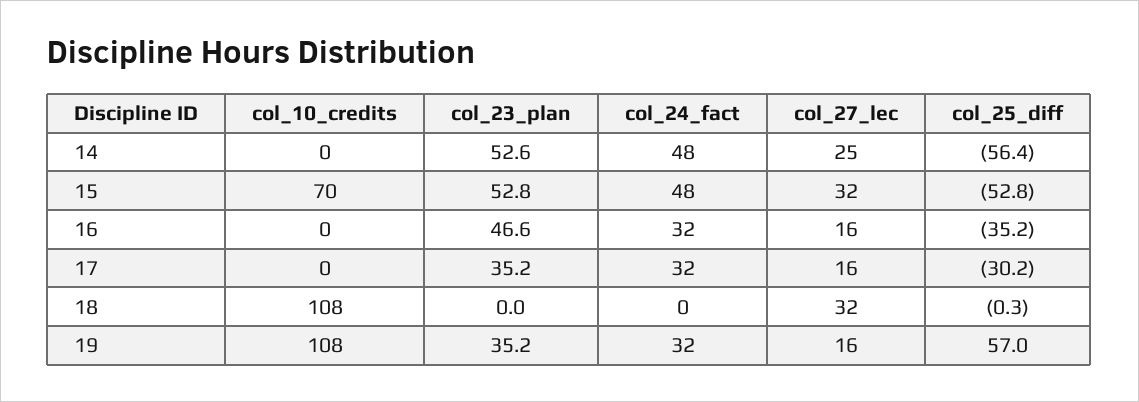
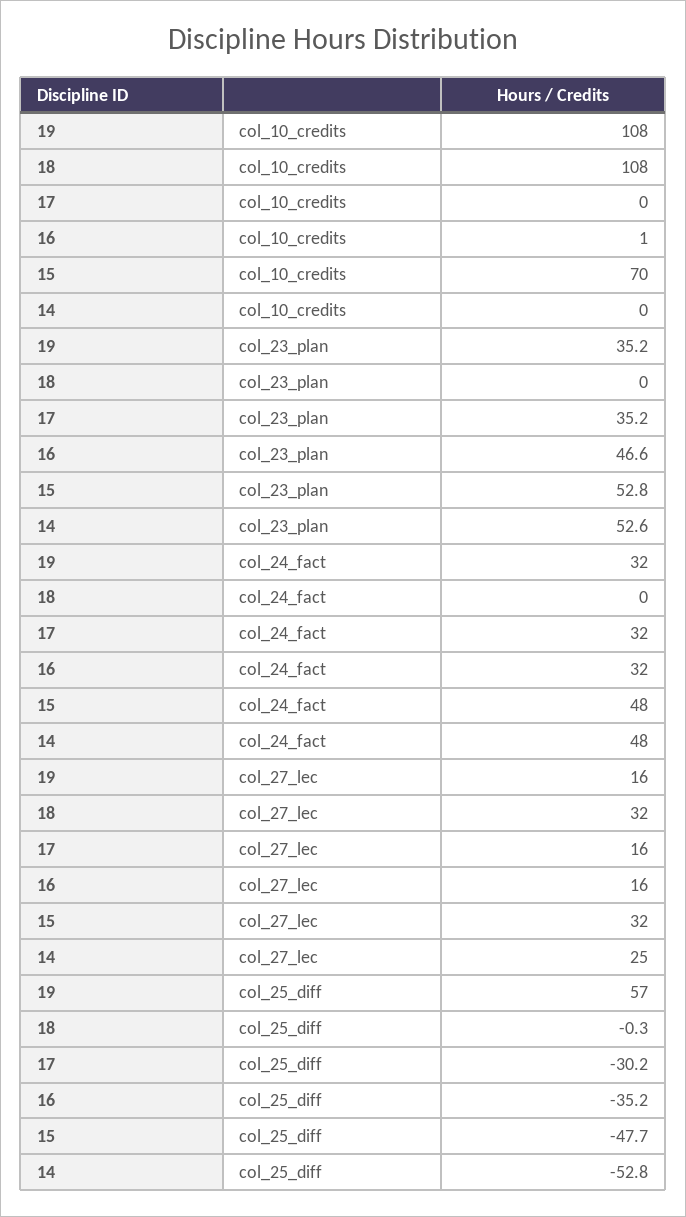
  {
    "col_10_credits": {
      "14": 0,
      "15": 70,
-     "16": 0,
+     "16": 1,
      "17": 0,
      "18": 108,
      "19": 108
    },
    "col_23_plan": {
      "14": 52.6,
      "15": 52.8,
      "16": 46.6,
      "17": 35.2,
      "18": 0,
      "19": 35.2
    },
    "col_24_fact": {
      "14": 48,
      "15": 48,
      "16": 32,
      "17": 32,
      "18": 0,
      "19": 32
    },
    "col_27_lec": {
      "14": 25,
      "15": 32,
      "16": 16,
      "17": 16,
      "18": 32,
      "19": 16
    },
    "col_25_diff": {
-     "14": -56.4,
+     "14": -52.8,
-     "15": -52.8,
+     "15": -47.7,
      "16": -35.2,
      "17": -30.2,
      "18": -0.3,
      "19": 57
    }
  }

